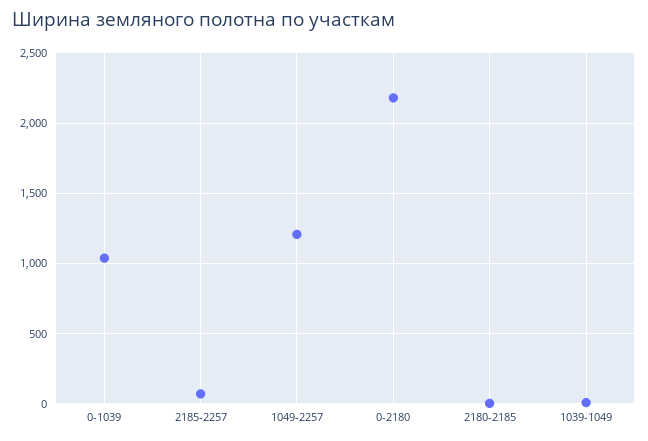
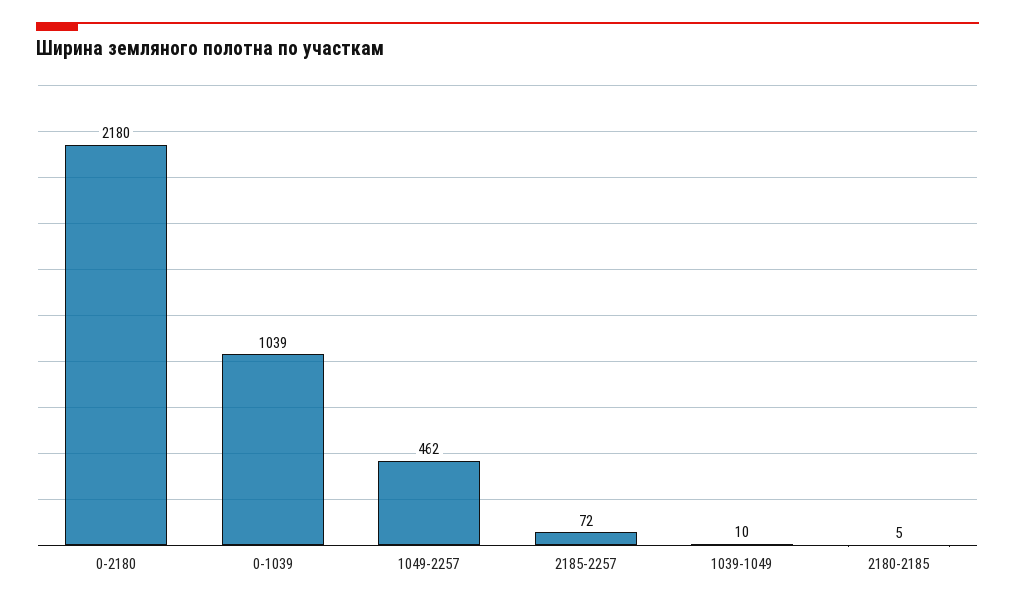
  {
    "0-1039": 1039,
    "2185-2257": 72,
-   "1049-2257": 1200,
+   "1049-2257": 462,
    "0-2180": 2180,
    "2180-2185": 5,
    "1039-1049": 10
  }

